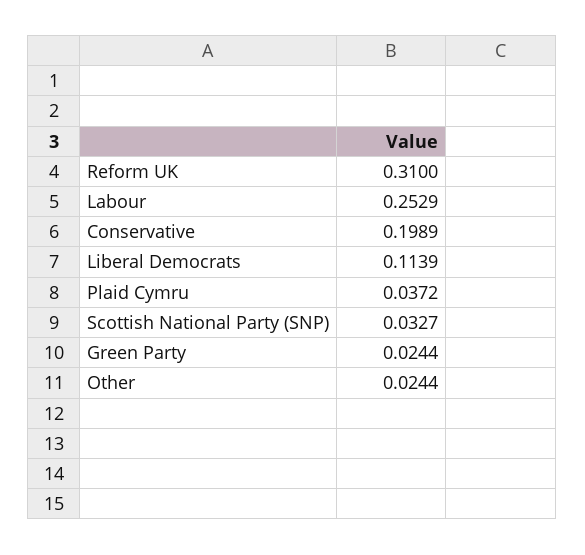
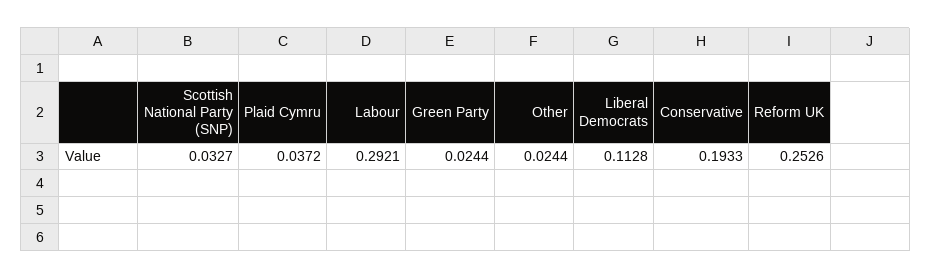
  {
-   "Reform UK": 0.31,
+   "Reform UK": 0.2526,
-   "Labour": 0.2529,
+   "Labour": 0.2921,
-   "Conservative": 0.1989,
+   "Conservative": 0.1933,
-   "Liberal Democrats": 0.1139,
+   "Liberal Democrats": 0.1128,
    "Plaid Cymru": 0.0372,
    "Scottish National Party (SNP)": 0.0327,
    "Green Party": 0.0244,
    "Other": 0.0244
  }

